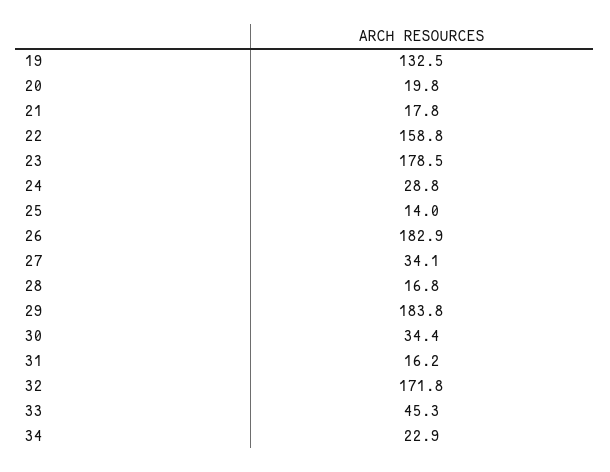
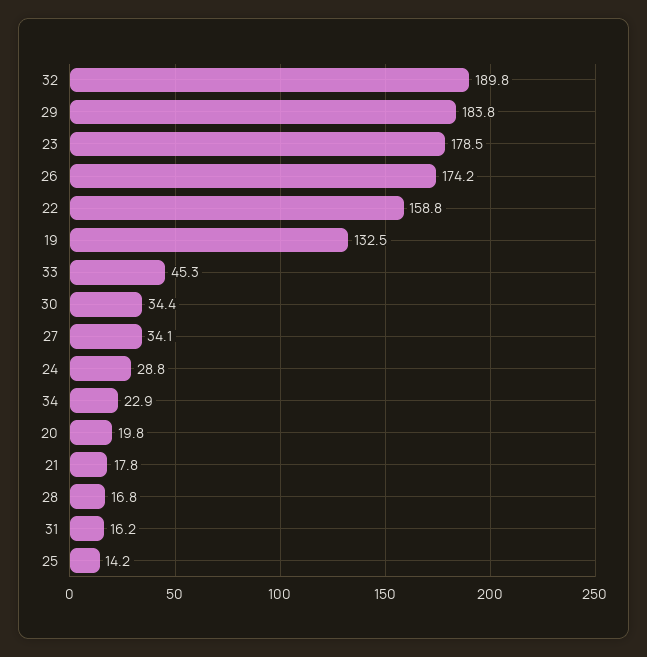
  {
    "19": 132.5,
    "20": 19.8,
    "21": 17.8,
    "22": 158.8,
    "23": 178.5,
    "24": 28.8,
-   "25": 14,
+   "25": 14.2,
-   "26": 182.9,
+   "26": 174.2,
    "27": 34.1,
    "28": 16.8,
    "29": 183.8,
    "30": 34.4,
    "31": 16.2,
-   "32": 171.8,
+   "32": 189.8,
    "33": 45.3,
    "34": 22.9
  }

